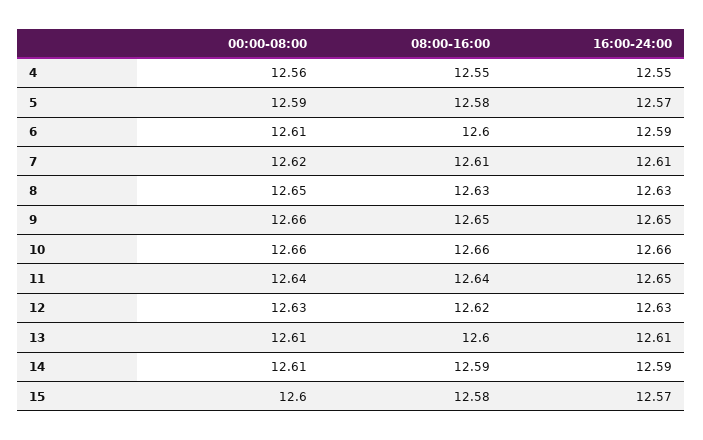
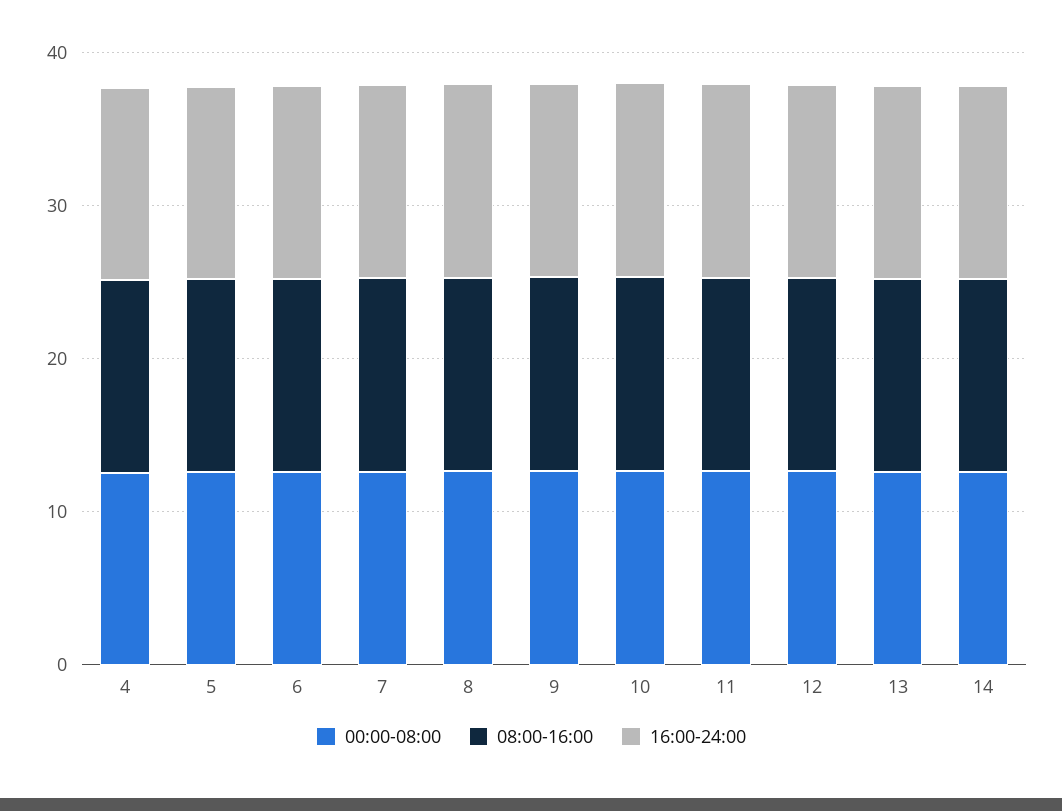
  {
    "00:00-08:00": {
      "4": 12.56,
      "5": 12.59,
      "6": 12.61,
      "7": 12.62,
      "8": 12.65,
      "9": 12.66,
      "10": 12.66,
      "11": 12.64,
      "12": 12.63,
      "13": 12.61,
-     "14": 12.61,
+     "14": 12.61
-     "15": 12.6
    },
    "08:00-16:00": {
      "4": 12.55,
      "5": 12.58,
      "6": 12.6,
      "7": 12.61,
      "8": 12.63,
      "9": 12.65,
      "10": 12.66,
      "11": 12.64,
      "12": 12.62,
      "13": 12.6,
-     "14": 12.59,
+     "14": 12.59
-     "15": 12.58
    },
    "16:00-24:00": {
      "4": 12.55,
      "5": 12.57,
      "6": 12.59,
      "7": 12.61,
      "8": 12.63,
      "9": 12.65,
      "10": 12.66,
      "11": 12.65,
      "12": 12.63,
      "13": 12.61,
-     "14": 12.59,
+     "14": 12.59
-     "15": 12.57
    }
  }

